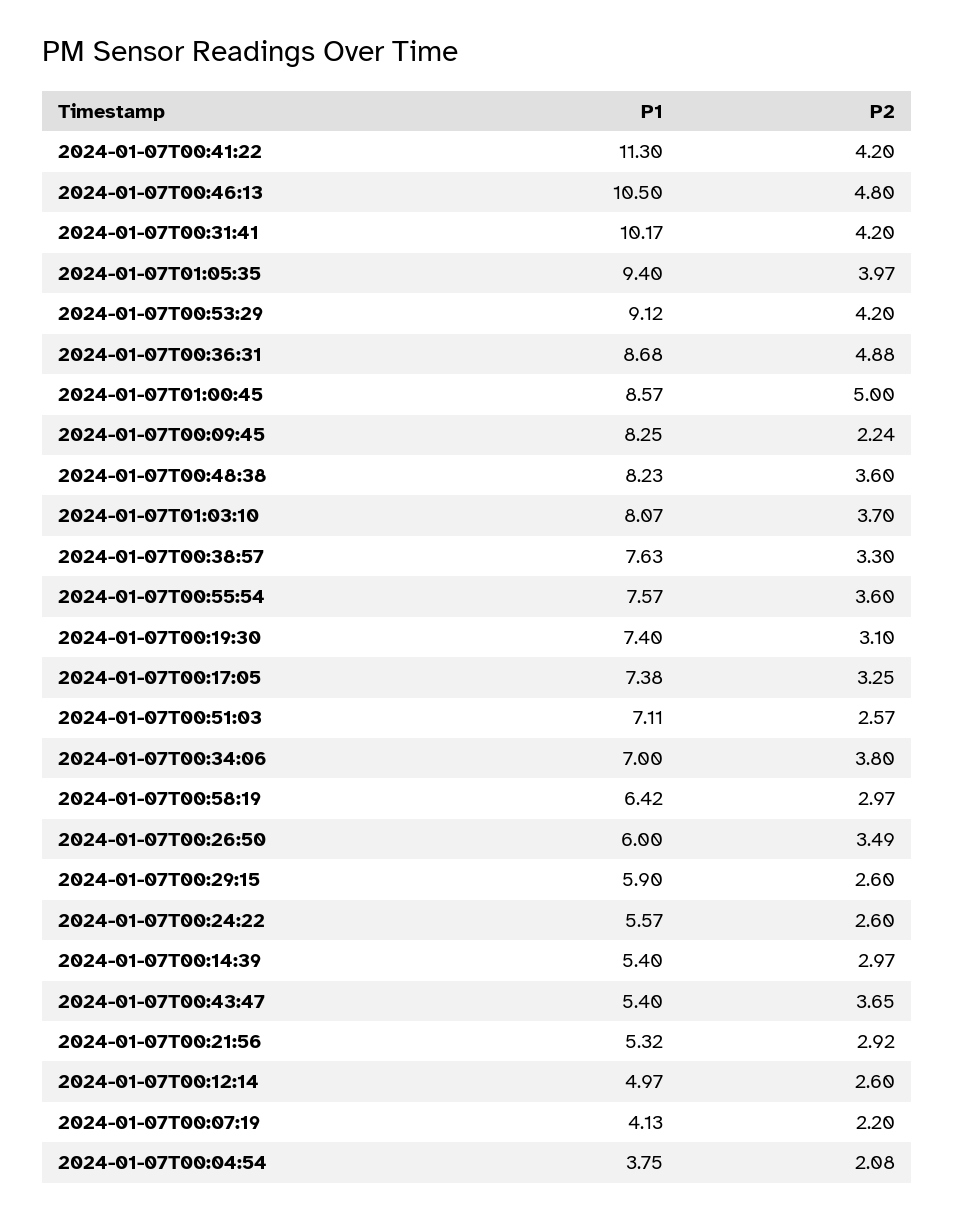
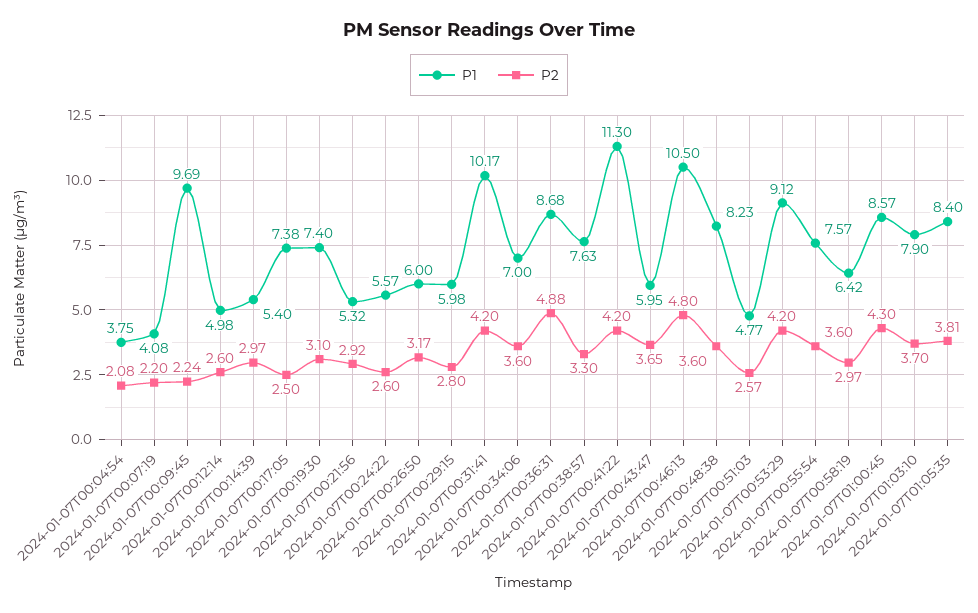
  {
    "P1": {
      "2024-01-07T00:41:22": 11.3,
      "2024-01-07T00:46:13": 10.5,
      "2024-01-07T00:31:41": 10.17,
-     "2024-01-07T01:05:35": 9.4,
+     "2024-01-07T01:05:35": 8.4,
      "2024-01-07T00:53:29": 9.12,
      "2024-01-07T00:36:31": 8.68,
      "2024-01-07T01:00:45": 8.57,
-     "2024-01-07T00:09:45": 8.25,
+     "2024-01-07T00:09:45": 9.69,
      "2024-01-07T00:48:38": 8.23,
-     "2024-01-07T01:03:10": 8.07,
+     "2024-01-07T01:03:10": 7.9,
      "2024-01-07T00:38:57": 7.63,
      "2024-01-07T00:55:54": 7.57,
      "2024-01-07T00:19:30": 7.4,
      "2024-01-07T00:17:05": 7.38,
-     "2024-01-07T00:51:03": 7.11,
+     "2024-01-07T00:51:03": 4.77,
      "2024-01-07T00:34:06": 7,
      "2024-01-07T00:58:19": 6.42,
      "2024-01-07T00:26:50": 6,
-     "2024-01-07T00:29:15": 5.9,
+     "2024-01-07T00:29:15": 5.98,
      "2024-01-07T00:24:22": 5.57,
      "2024-01-07T00:14:39": 5.4,
-     "2024-01-07T00:43:47": 5.4,
+     "2024-01-07T00:43:47": 5.95,
      "2024-01-07T00:21:56": 5.32,
-     "2024-01-07T00:12:14": 4.97,
+     "2024-01-07T00:12:14": 4.98,
-     "2024-01-07T00:07:19": 4.13,
+     "2024-01-07T00:07:19": 4.08,
      "2024-01-07T00:04:54": 3.75
    },
    "P2": {
      "2024-01-07T00:41:22": 4.2,
      "2024-01-07T00:46:13": 4.8,
      "2024-01-07T00:31:41": 4.2,
-     "2024-01-07T01:05:35": 3.97,
+     "2024-01-07T01:05:35": 3.81,
      "2024-01-07T00:53:29": 4.2,
      "2024-01-07T00:36:31": 4.88,
-     "2024-01-07T01:00:45": 5,
+     "2024-01-07T01:00:45": 4.3,
      "2024-01-07T00:09:45": 2.24,
      "2024-01-07T00:48:38": 3.6,
      "2024-01-07T01:03:10": 3.7,
      "2024-01-07T00:38:57": 3.3,
      "2024-01-07T00:55:54": 3.6,
      "2024-01-07T00:19:30": 3.1,
-     "2024-01-07T00:17:05": 3.25,
+     "2024-01-07T00:17:05": 2.5,
      "2024-01-07T00:51:03": 2.57,
-     "2024-01-07T00:34:06": 3.8,
+     "2024-01-07T00:34:06": 3.6,
      "2024-01-07T00:58:19": 2.97,
-     "2024-01-07T00:26:50": 3.49,
+     "2024-01-07T00:26:50": 3.17,
-     "2024-01-07T00:29:15": 2.6,
+     "2024-01-07T00:29:15": 2.8,
      "2024-01-07T00:24:22": 2.6,
      "2024-01-07T00:14:39": 2.97,
      "2024-01-07T00:43:47": 3.65,
      "2024-01-07T00:21:56": 2.92,
      "2024-01-07T00:12:14": 2.6,
      "2024-01-07T00:07:19": 2.2,
      "2024-01-07T00:04:54": 2.08
    }
  }

